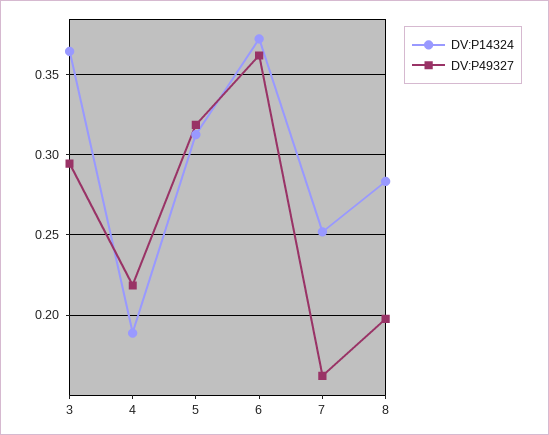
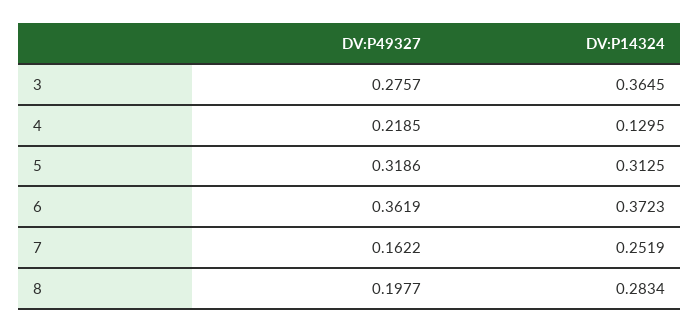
  {
    "DV:P14324": {
      "3": 0.3645,
-     "4": 0.19,
+     "4": 0.1295,
      "5": 0.3125,
      "6": 0.3723,
      "7": 0.2519,
      "8": 0.2834
    },
    "DV:P49327": {
-     "3": 0.295,
+     "3": 0.2757,
      "4": 0.2185,
      "5": 0.3186,
      "6": 0.3619,
      "7": 0.1622,
      "8": 0.1977
    }
  }

